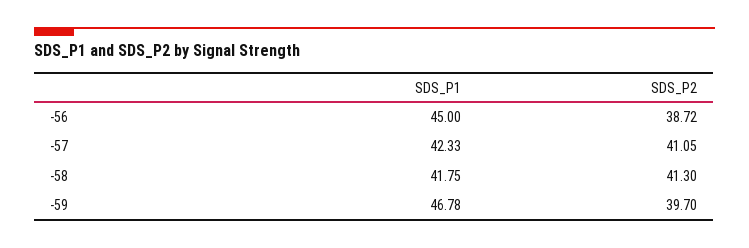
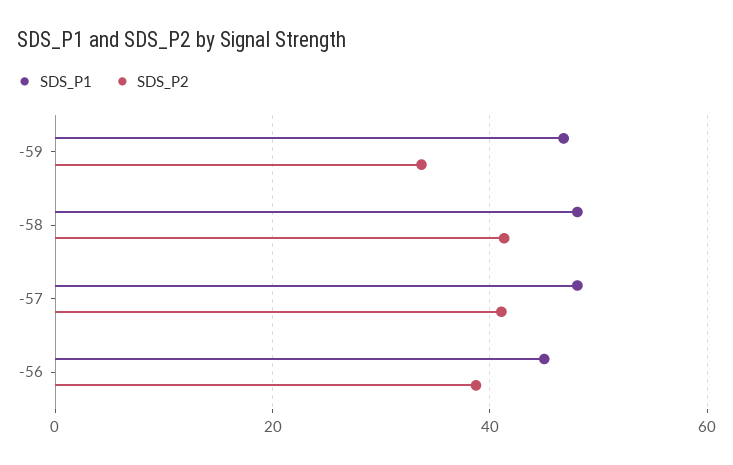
  {
    "SDS_P1": {
      "-56": 45,
-     "-57": 42.33,
+     "-57": 48,
-     "-58": 41.75,
+     "-58": 48,
      "-59": 46.78
    },
    "SDS_P2": {
      "-56": 38.72,
      "-57": 41.05,
      "-58": 41.3,
-     "-59": 39.7
+     "-59": 34
    }
  }

